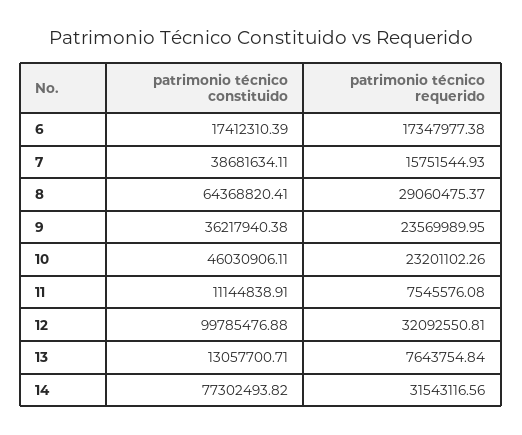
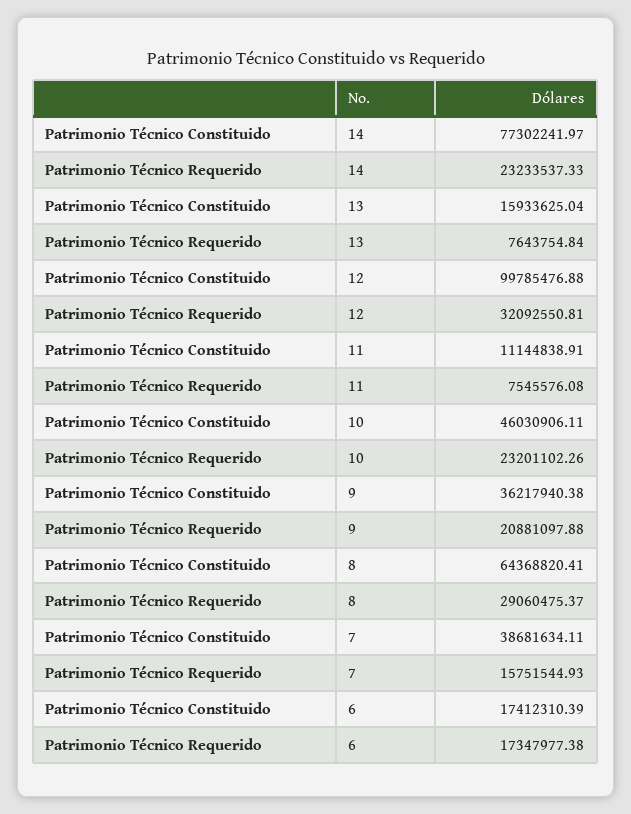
  {
    "patrimonio técnico constituido": {
      "6": 17412310.39,
      "7": 38681634.11,
      "8": 64368820.41,
      "9": 36217940.38,
      "10": 46030906.11,
      "11": 11144838.91,
      "12": 99785476.88,
-     "13": 13057700.71,
+     "13": 15933625.04,
-     "14": 77302493.82
+     "14": 77302241.97
    },
    "patrimonio técnico requerido": {
      "6": 17347977.38,
      "7": 15751544.93,
      "8": 29060475.37,
-     "9": 23569989.95,
+     "9": 20881097.88,
      "10": 23201102.26,
      "11": 7545576.08,
      "12": 32092550.81,
      "13": 7643754.84,
-     "14": 31543116.56
+     "14": 23233537.33
    }
  }

